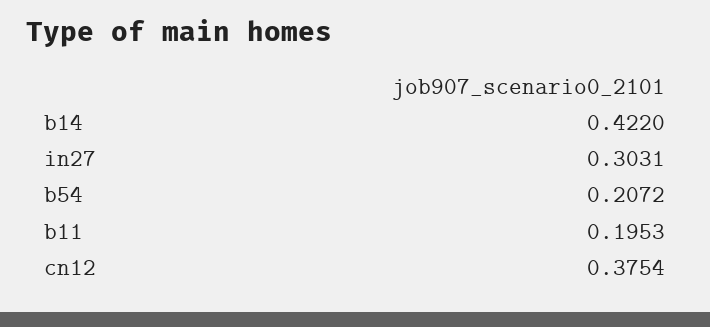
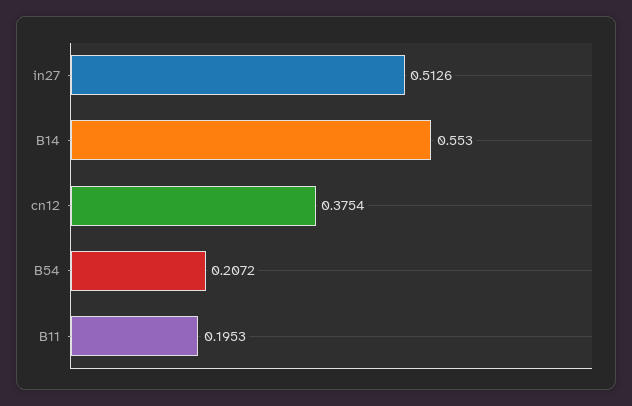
  {
-   "b14": 0.422,
+   "b14": 0.553,
-   "in27": 0.3031,
+   "in27": 0.5126,
    "b54": 0.2072,
    "b11": 0.1953,
    "cn12": 0.3754
  }

